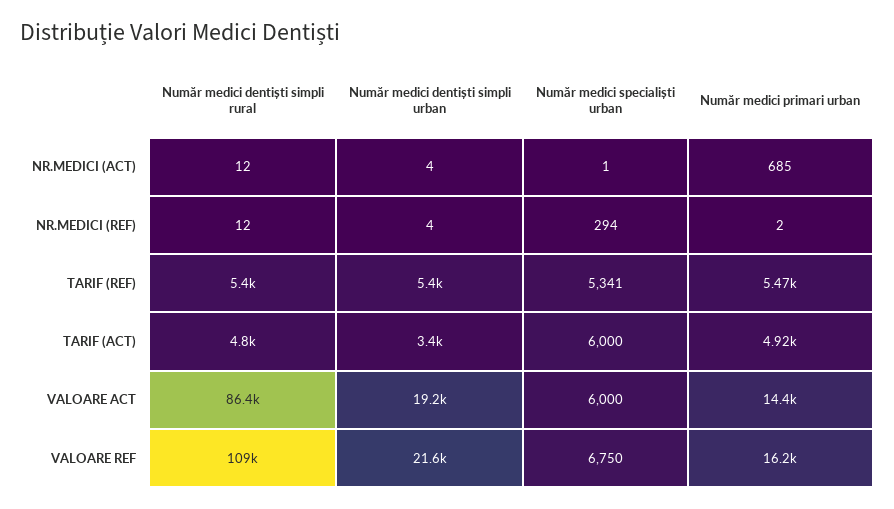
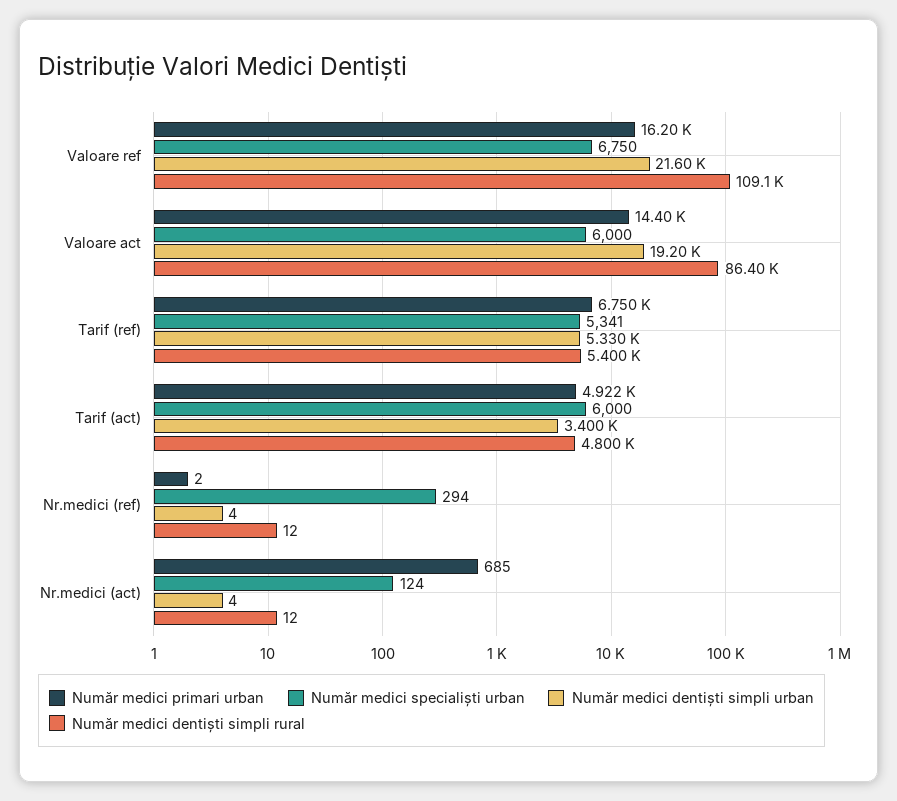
  {
    "Număr medici dentiști simpli rural": {
      "NR.MEDICI (ACT)": 12,
      "NR.MEDICI (REF)": 12,
      "TARIF (REF)": 5400,
      "TARIF (ACT)": 4800,
      "VALOARE ACT": 86400,
      "VALOARE REF": 109100
    },
    "Număr medici dentiști simpli urban": {
      "NR.MEDICI (ACT)": 4,
      "NR.MEDICI (REF)": 4,
-     "TARIF (REF)": 5400,
+     "TARIF (REF)": 5330,
      "TARIF (ACT)": 3400,
      "VALOARE ACT": 19200,
      "VALOARE REF": 21600
    },
    "Număr medici specialiști urban": {
-     "NR.MEDICI (ACT)": 1,
+     "NR.MEDICI (ACT)": 124,
      "NR.MEDICI (REF)": 294,
      "TARIF (REF)": 5341,
      "TARIF (ACT)": 6000,
      "VALOARE ACT": 6000,
      "VALOARE REF": 6750
    },
    "Număr medici primari urban": {
      "NR.MEDICI (ACT)": 685,
      "NR.MEDICI (REF)": 2,
-     "TARIF (REF)": 5470,
+     "TARIF (REF)": 6750,
      "TARIF (ACT)": 4922,
      "VALOARE ACT": 14400,
      "VALOARE REF": 16200
    }
  }

